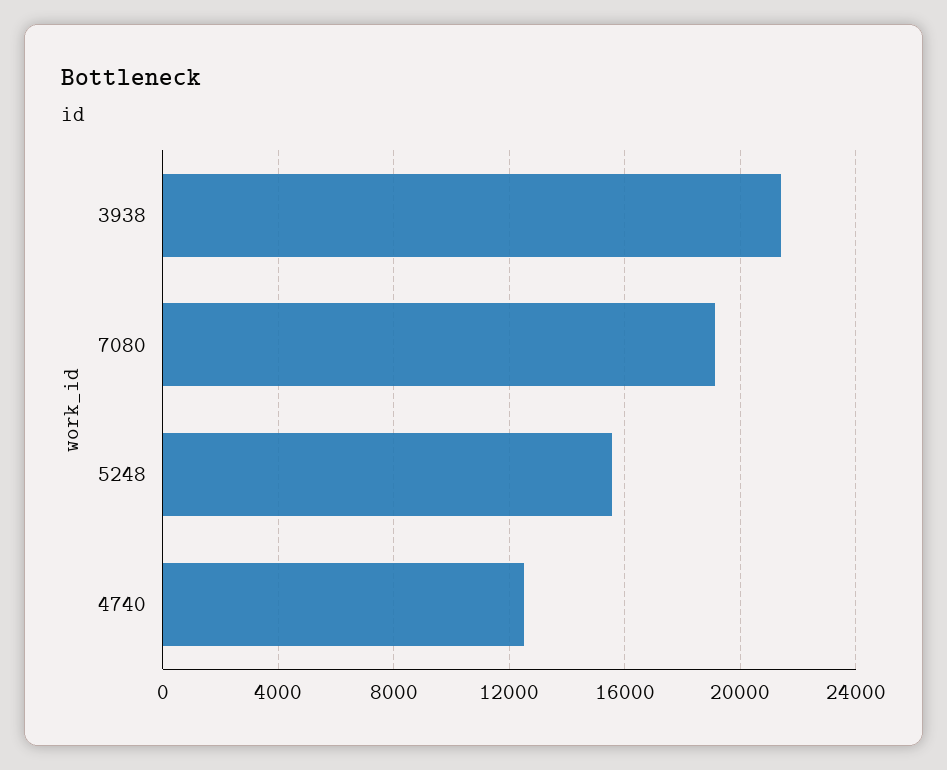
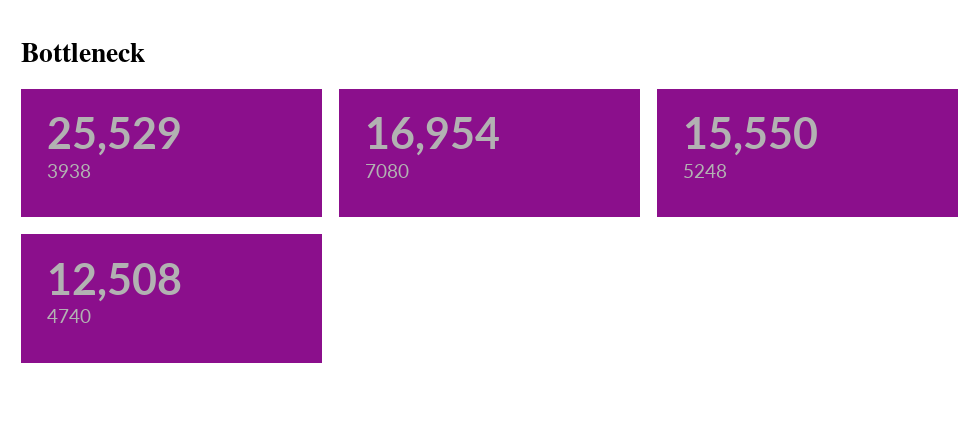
  {
-   "3938": 21500,
+   "3938": 25529,
-   "7080": 19000,
+   "7080": 16954,
    "5248": 15550,
    "4740": 12508
  }

